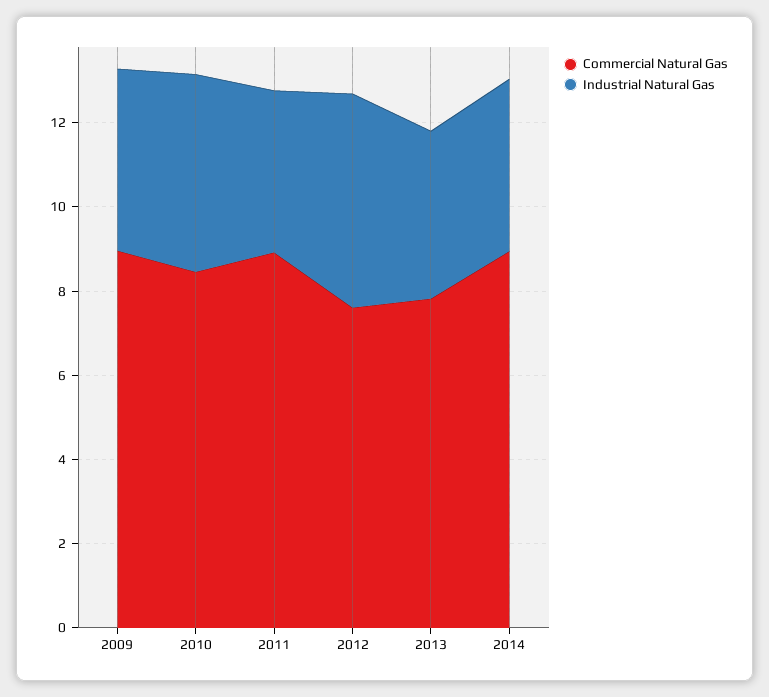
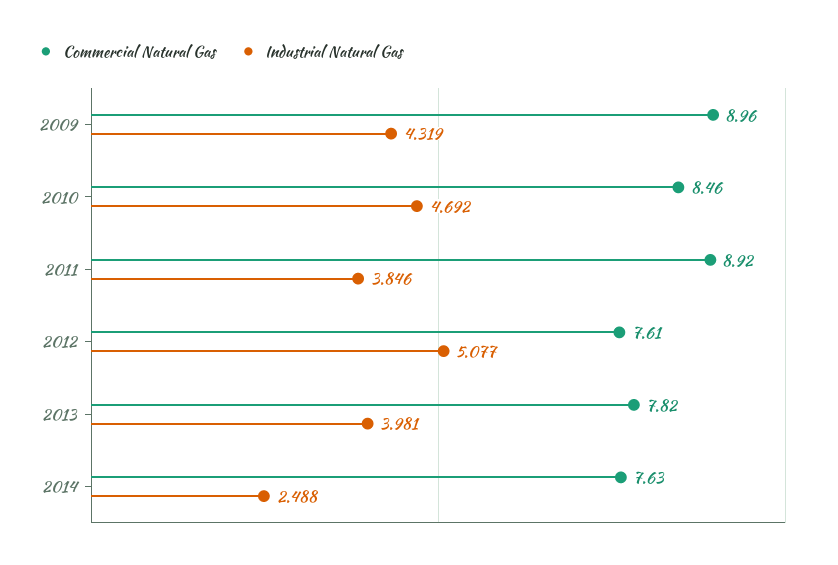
  {
    "Commercial Natural Gas": {
      "2009": 8.96,
      "2010": 8.46,
      "2011": 8.92,
      "2012": 7.61,
      "2013": 7.82,
-     "2014": 9
+     "2014": 7.63
    },
    "Industrial Natural Gas": {
      "2009": 4.319,
      "2010": 4.692,
      "2011": 3.846,
      "2012": 5.077,
      "2013": 3.981,
-     "2014": 4
+     "2014": 2.488
    }
  }

